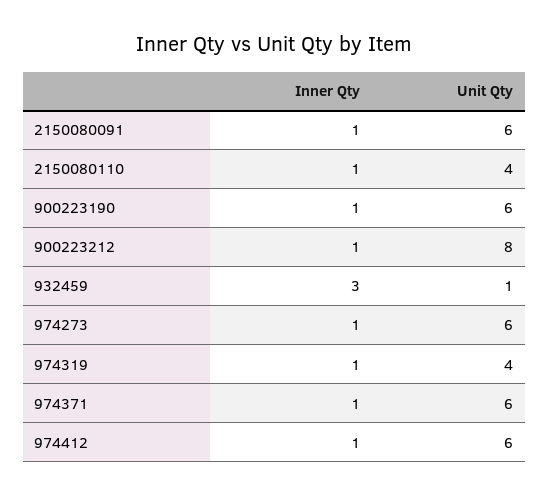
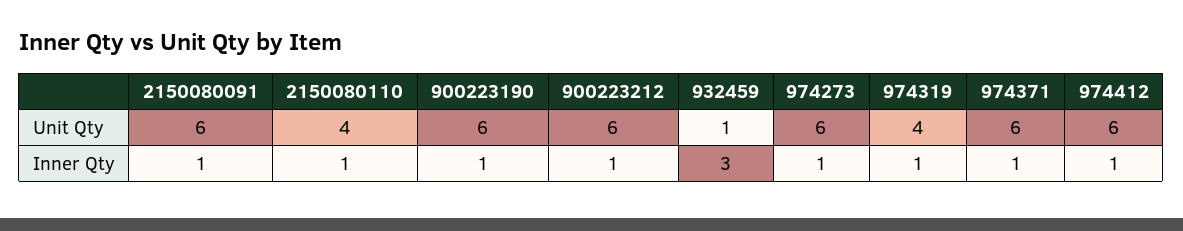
  {
    "Inner Qty": {
      "2150080091": 1,
      "2150080110": 1,
      "900223190": 1,
      "900223212": 1,
      "932459": 3,
      "974273": 1,
      "974319": 1,
      "974371": 1,
      "974412": 1
    },
    "Unit Qty": {
      "2150080091": 6,
      "2150080110": 4,
      "900223190": 6,
-     "900223212": 8,
+     "900223212": 6,
      "932459": 1,
      "974273": 6,
      "974319": 4,
      "974371": 6,
      "974412": 6
    }
  }

